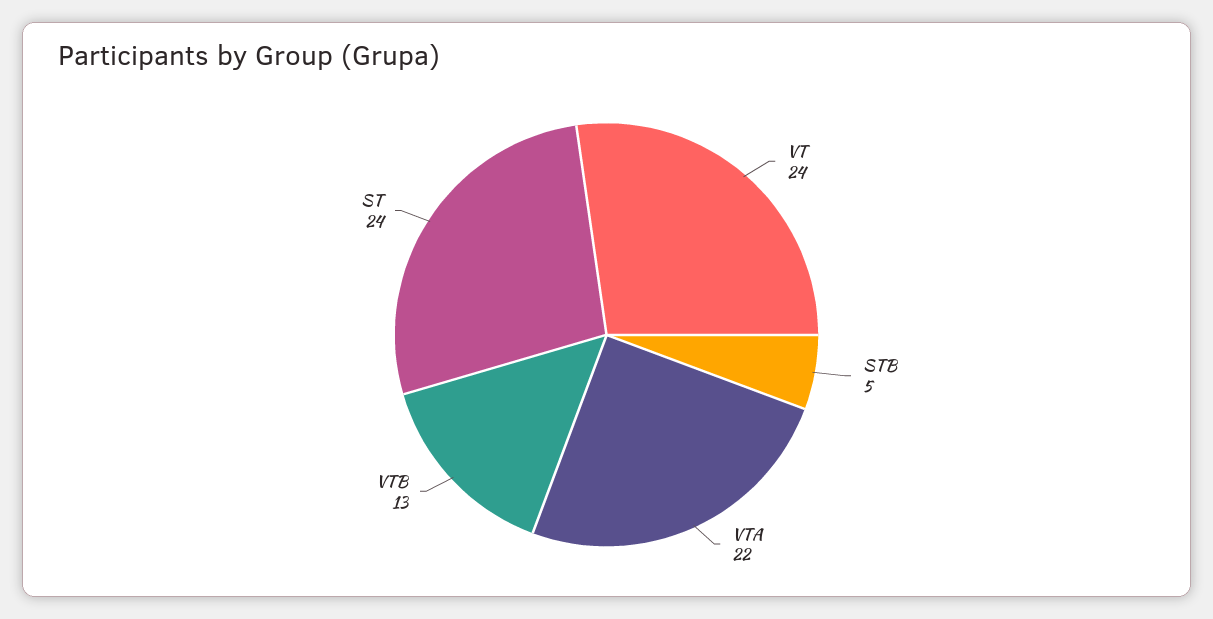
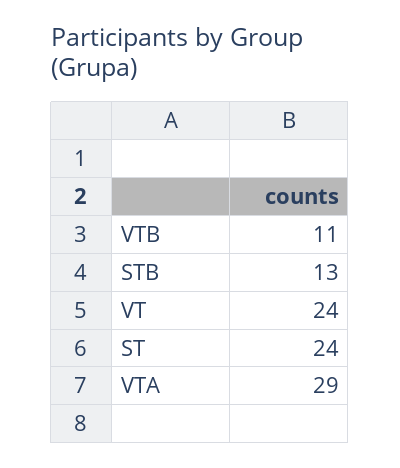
  {
    "VT": 24,
-   "STB": 5,
+   "STB": 13,
-   "VTA": 22,
+   "VTA": 29,
-   "VTB": 13,
+   "VTB": 11,
    "ST": 24
  }

